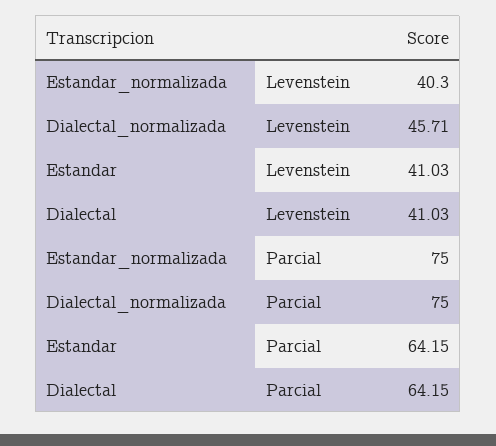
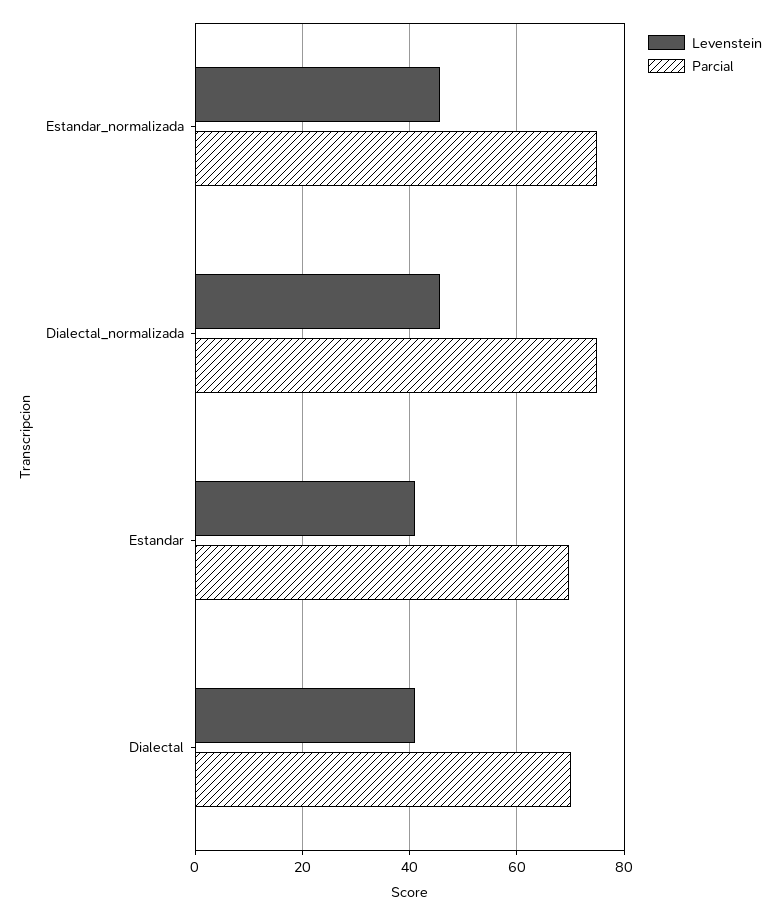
  {
    "Levenstein": {
-     "Estandar_normalizada": 40.3,
+     "Estandar_normalizada": 46,
      "Dialectal_normalizada": 45.71,
      "Estandar": 41.03,
      "Dialectal": 41.03
    },
    "Parcial": {
      "Estandar_normalizada": 75,
      "Dialectal_normalizada": 75,
-     "Estandar": 64.15,
+     "Estandar": 70,
-     "Dialectal": 64.15
+     "Dialectal": 70
    }
  }

